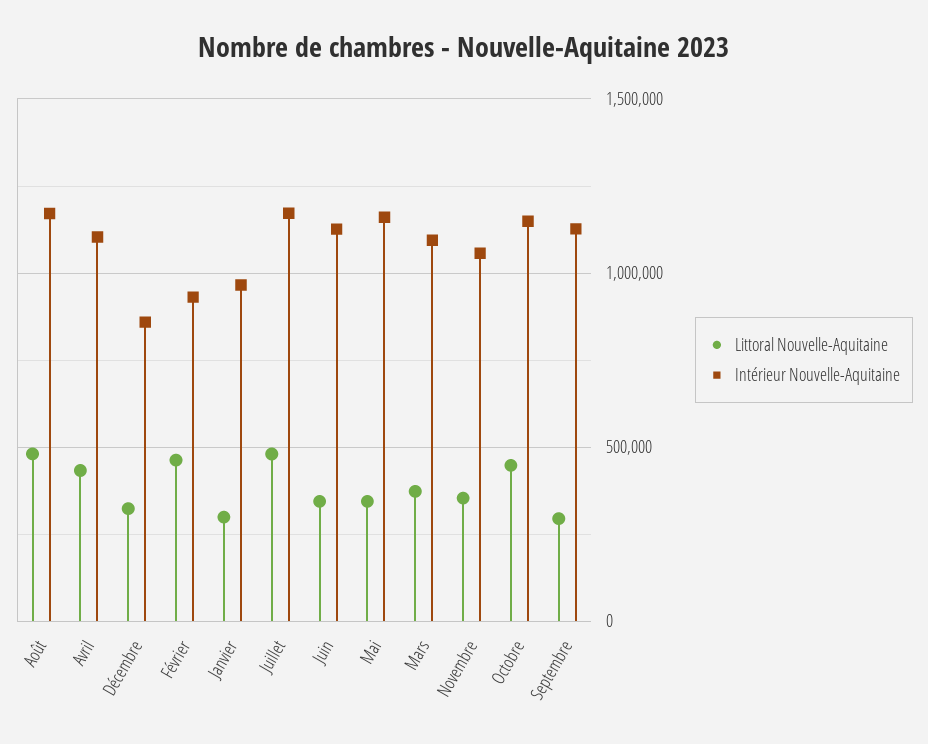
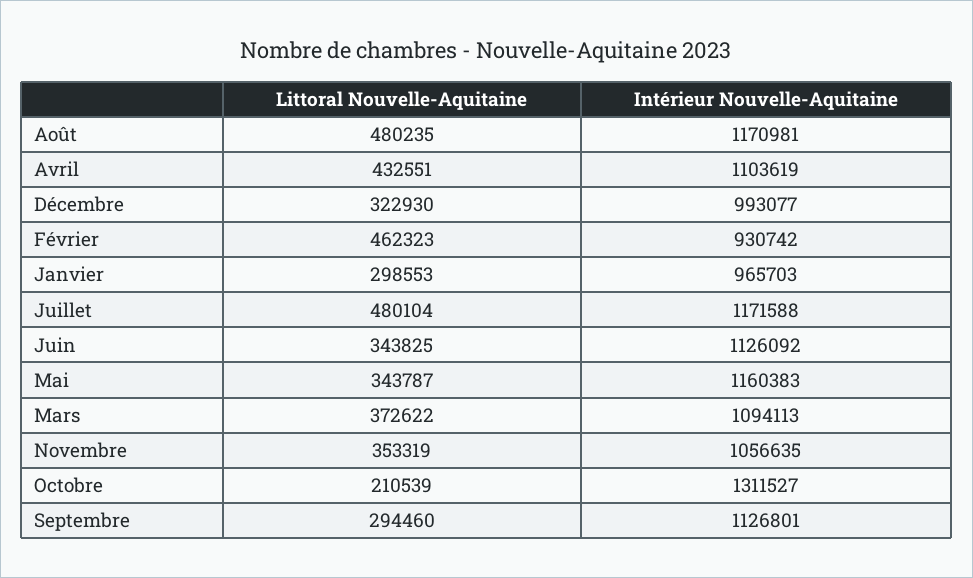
  {
    "Littoral Nouvelle-Aquitaine": {
      "Août": 480235,
      "Avril": 432551,
      "Décembre": 322930,
      "Février": 462323,
      "Janvier": 298553,
      "Juillet": 480104,
      "Juin": 343825,
      "Mai": 343787,
      "Mars": 372622,
      "Novembre": 353319,
-     "Octobre": 450000,
+     "Octobre": 210539,
      "Septembre": 294460
    },
    "Intérieur Nouvelle-Aquitaine": {
      "Août": 1170981,
      "Avril": 1103619,
-     "Décembre": 850000,
+     "Décembre": 993077,
      "Février": 930742,
      "Janvier": 965703,
      "Juillet": 1171588,
      "Juin": 1126092,
      "Mai": 1160383,
      "Mars": 1094113,
      "Novembre": 1056635,
-     "Octobre": 1150000,
+     "Octobre": 1311527,
      "Septembre": 1126801
    }
  }

